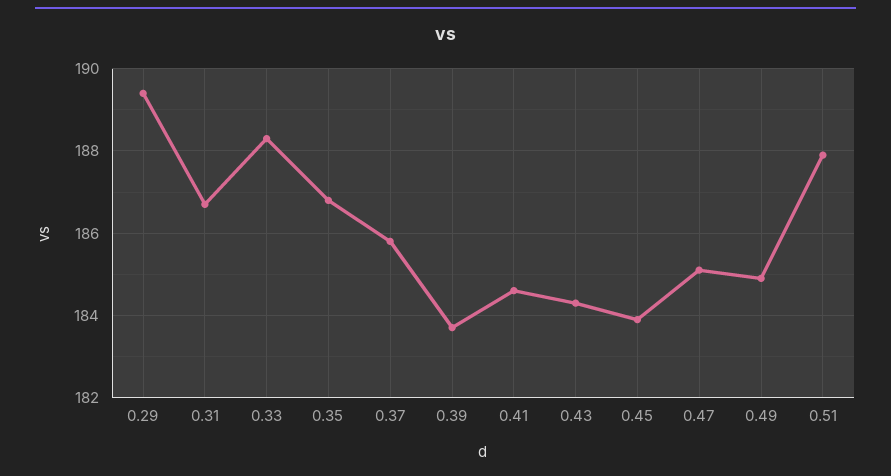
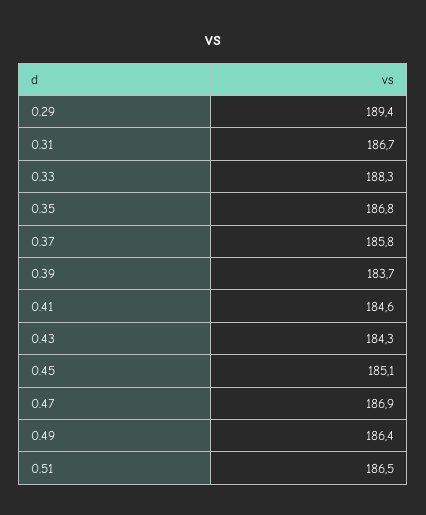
  {
    "0.29": 189.4,
    "0.31": 186.7,
    "0.33": 188.3,
    "0.35": 186.8,
    "0.37": 185.8,
    "0.39": 183.7,
    "0.41": 184.6,
    "0.43": 184.3,
-   "0.45": 184,
+   "0.45": 185.1,
-   "0.47": 185,
+   "0.47": 186.9,
-   "0.49": 185,
+   "0.49": 186.4,
-   "0.51": 188
+   "0.51": 186.5
  }

